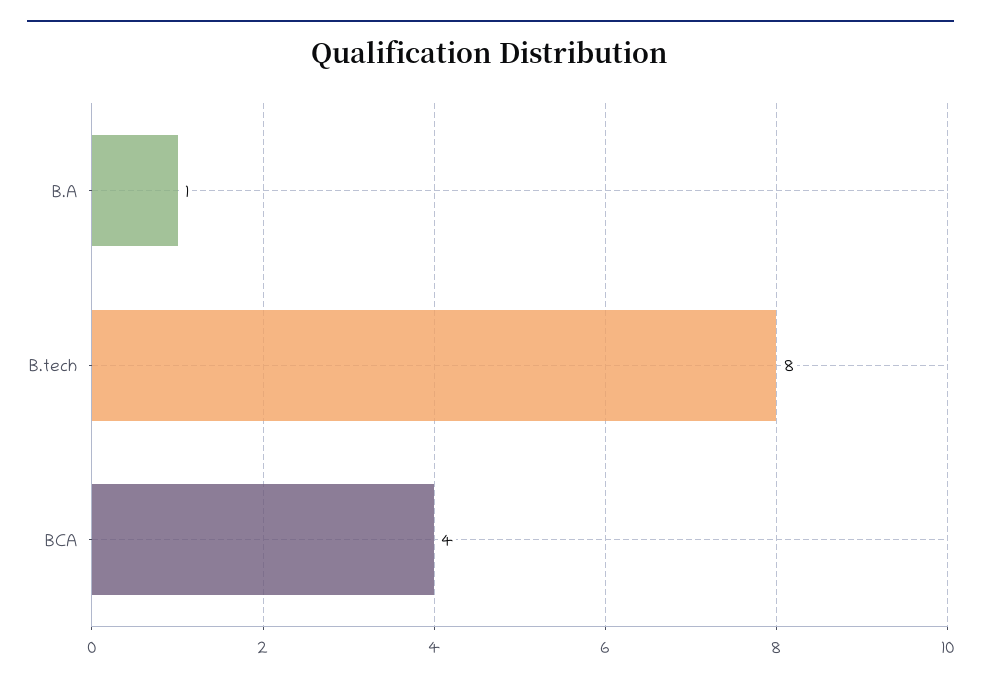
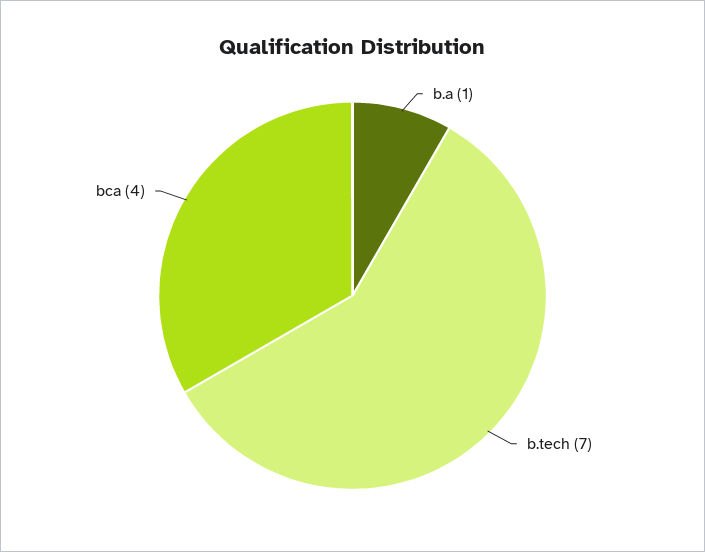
  {
    "B.A": 1,
-   "B.tech": 8,
+   "B.tech": 7,
    "BCA": 4
  }

